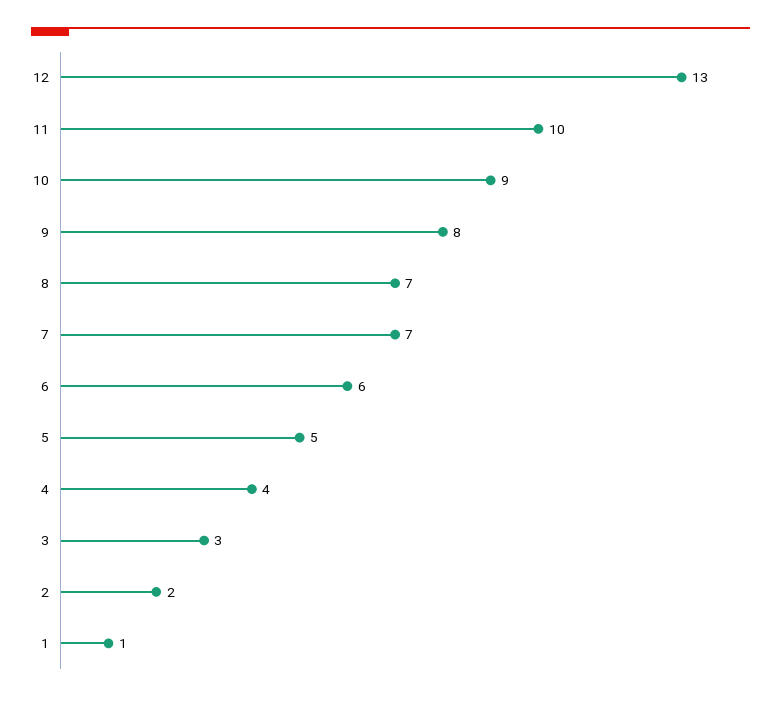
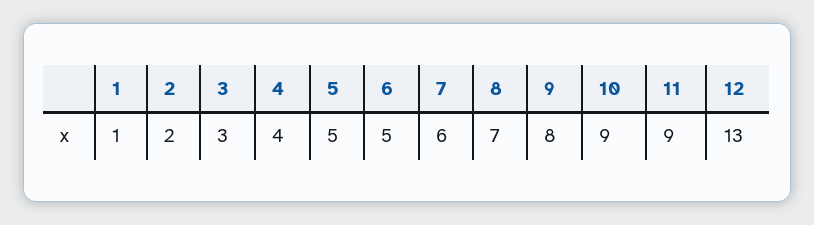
  {
    "12": 13,
-   "11": 10,
+   "11": 9,
    "10": 9,
    "9": 8,
    "8": 7,
-   "7": 7,
+   "7": 6,
-   "6": 6,
+   "6": 5,
    "5": 5,
    "4": 4,
    "3": 3,
    "2": 2,
    "1": 1
  }

